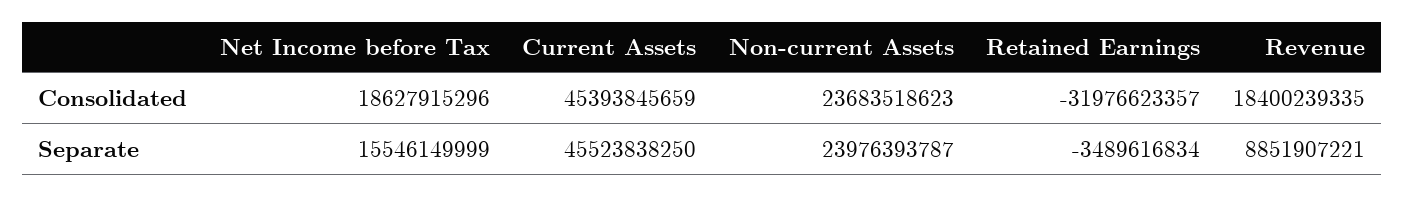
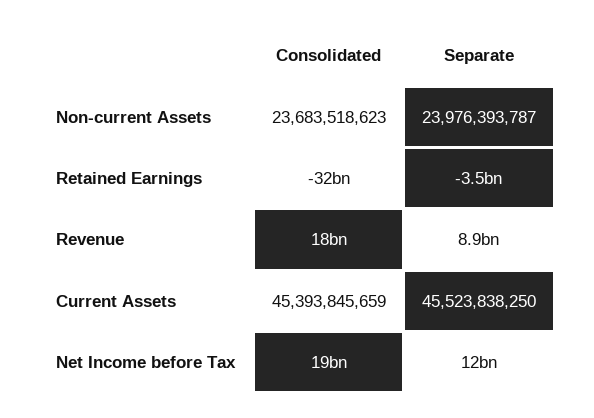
  {
    "Net Income before Tax": {
      "Consolidated": 18627915296,
-     "Separate": 15546149999
+     "Separate": 12000000000
    },
    "Current Assets": {
      "Consolidated": 45393845659,
      "Separate": 45523838250
    },
    "Non-current Assets": {
      "Consolidated": 23683518623,
      "Separate": 23976393787
    },
    "Retained Earnings": {
      "Consolidated": -31976623357,
      "Separate": -3489616834
    },
    "Revenue": {
      "Consolidated": 18400239335,
      "Separate": 8851907221
    }
  }

